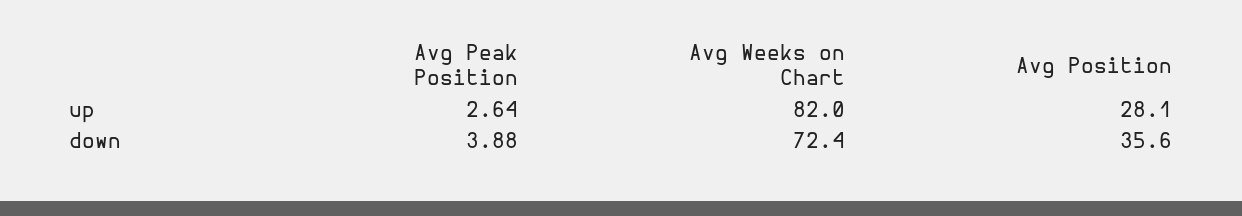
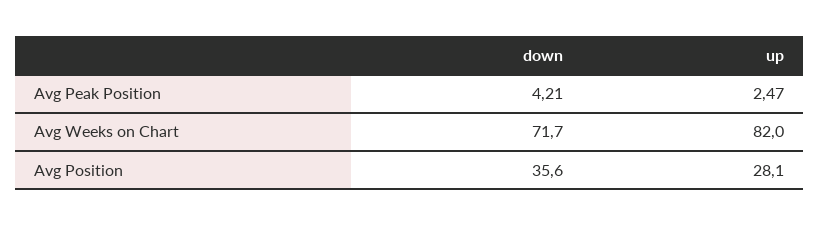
  {
    "Avg Peak Position": {
-     "up": 2.64,
+     "up": 2.47,
-     "down": 3.88
+     "down": 4.21
    },
    "Avg Weeks on Chart": {
      "up": 82,
-     "down": 72.4
+     "down": 71.7
    },
    "Avg Position": {
      "up": 28.1,
      "down": 35.6
    }
  }

